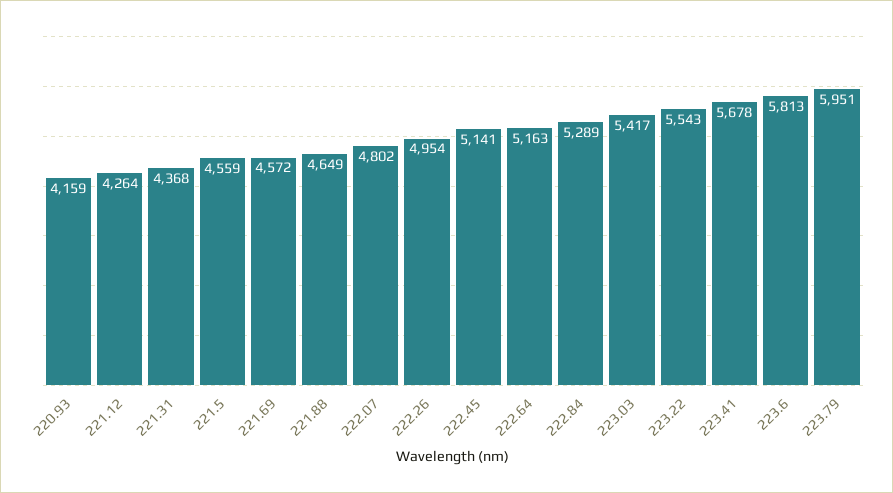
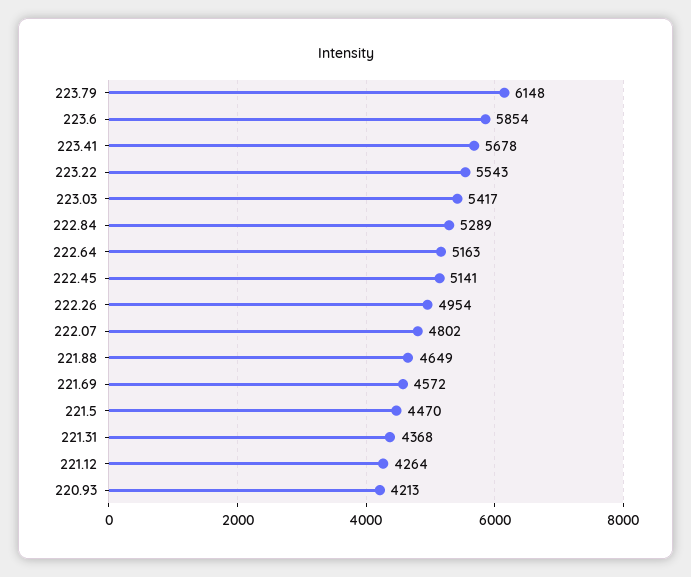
  {
-   "220.93": 4159,
+   "220.93": 4213,
    "221.12": 4264,
    "221.31": 4368,
-   "221.5": 4559,
+   "221.5": 4470,
    "221.69": 4572,
    "221.88": 4649,
    "222.07": 4802,
    "222.26": 4954,
    "222.45": 5141,
    "222.64": 5163,
    "222.84": 5289,
    "223.03": 5417,
    "223.22": 5543,
    "223.41": 5678,
-   "223.6": 5813,
+   "223.6": 5854,
-   "223.79": 5951
+   "223.79": 6148
  }

